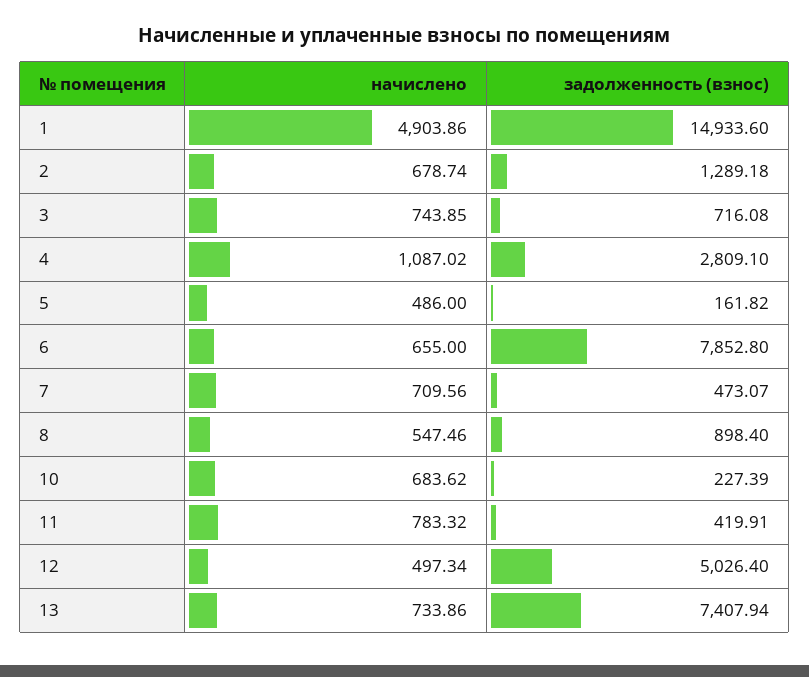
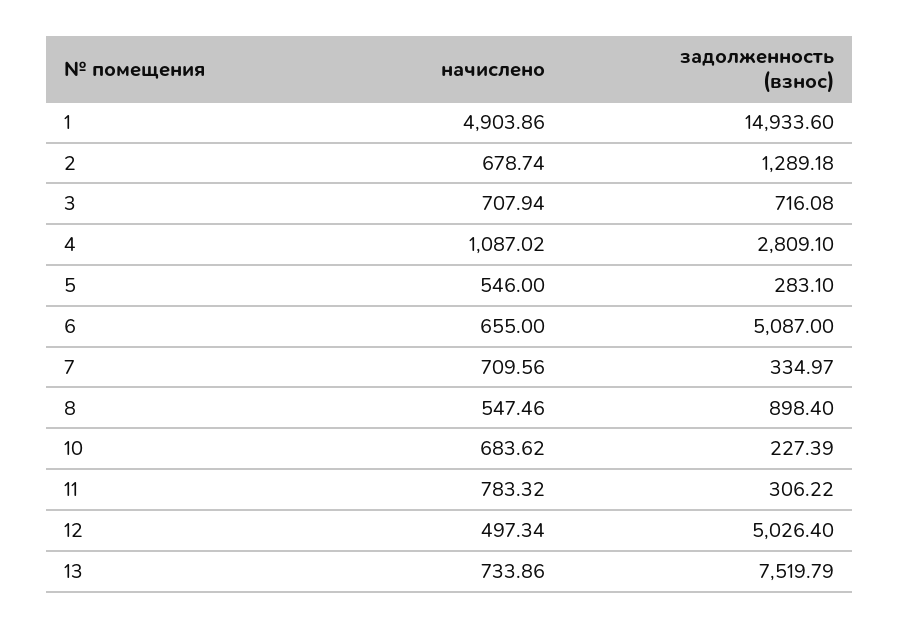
  {
    "начислено": {
      "1": 4903.86,
      "2": 678.74,
-     "3": 743.85,
+     "3": 707.94,
      "4": 1087.02,
-     "5": 486,
+     "5": 546,
      "6": 655,
      "7": 709.56,
      "8": 547.46,
      "10": 683.62,
      "11": 783.32,
      "12": 497.34,
      "13": 733.86
    },
    "задолженность (взнос)": {
      "1": 14933.6,
      "2": 1289.18,
      "3": 716.08,
      "4": 2809.1,
-     "5": 161.82,
+     "5": 283.1,
-     "6": 7852.8,
+     "6": 5087,
-     "7": 473.07,
+     "7": 334.97,
      "8": 898.4,
      "10": 227.39,
-     "11": 419.91,
+     "11": 306.22,
      "12": 5026.4,
-     "13": 7407.94
+     "13": 7519.79
    }
  }

